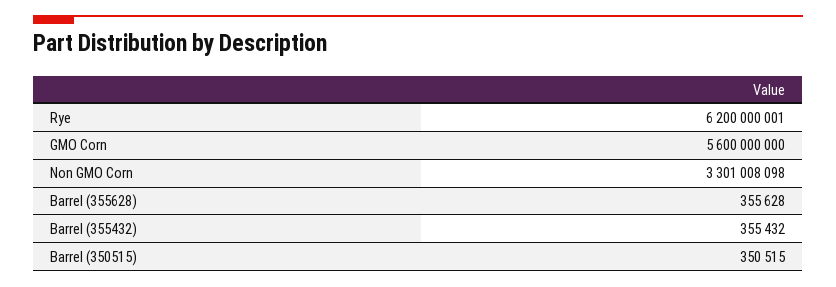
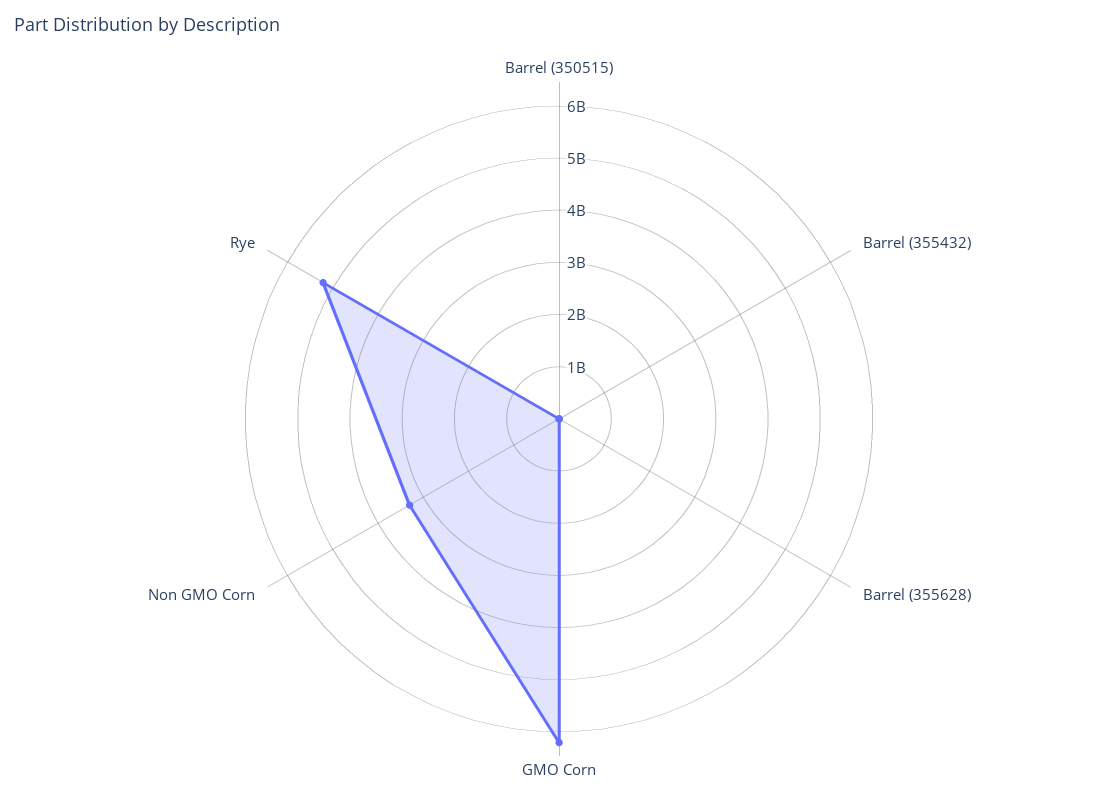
  {
-   "Rye": 6200000001,
+   "Rye": 5200000000,
-   "GMO Corn": 5600000000,
+   "GMO Corn": 6200000000,
    "Non GMO Corn": 3301008098,
    "Barrel (355628)": 355628,
    "Barrel (355432)": 355432,
    "Barrel (350515)": 350515
  }

